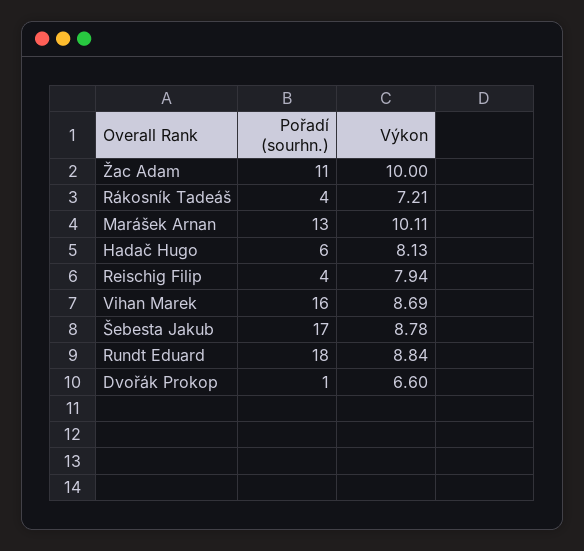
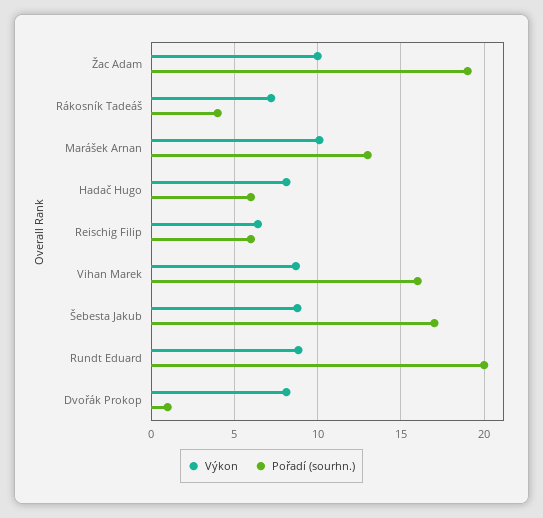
  {
    "Pořadí (sourhn.)": {
-     "Žac Adam": 11,
+     "Žac Adam": 19,
      "Rákosník Tadeáš": 4,
      "Marášek Arnan": 13,
      "Hadač Hugo": 6,
-     "Reischig Filip": 4,
+     "Reischig Filip": 6,
      "Vihan Marek": 16,
      "Šebesta Jakub": 17,
-     "Rundt Eduard": 18,
+     "Rundt Eduard": 20,
      "Dvořák Prokop": 1
    },
    "Výkon": {
      "Žac Adam": 10,
      "Rákosník Tadeáš": 7.21,
      "Marášek Arnan": 10.11,
      "Hadač Hugo": 8.13,
-     "Reischig Filip": 7.94,
+     "Reischig Filip": 6.5,
      "Vihan Marek": 8.69,
      "Šebesta Jakub": 8.78,
      "Rundt Eduard": 8.84,
-     "Dvořák Prokop": 6.6
+     "Dvořák Prokop": 8
    }
  }

